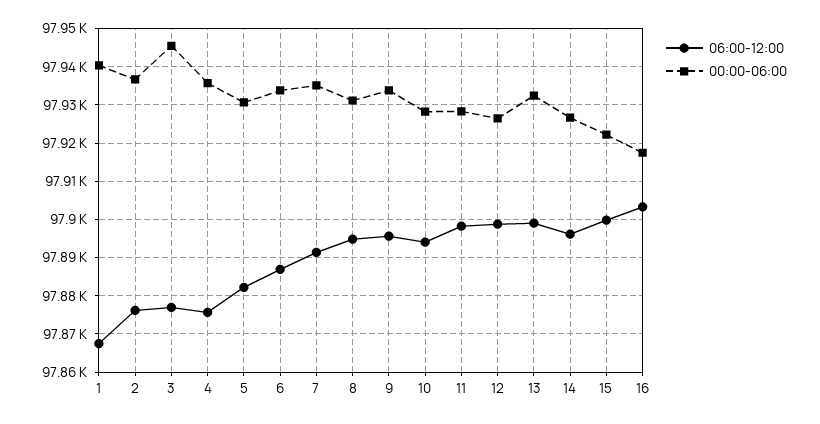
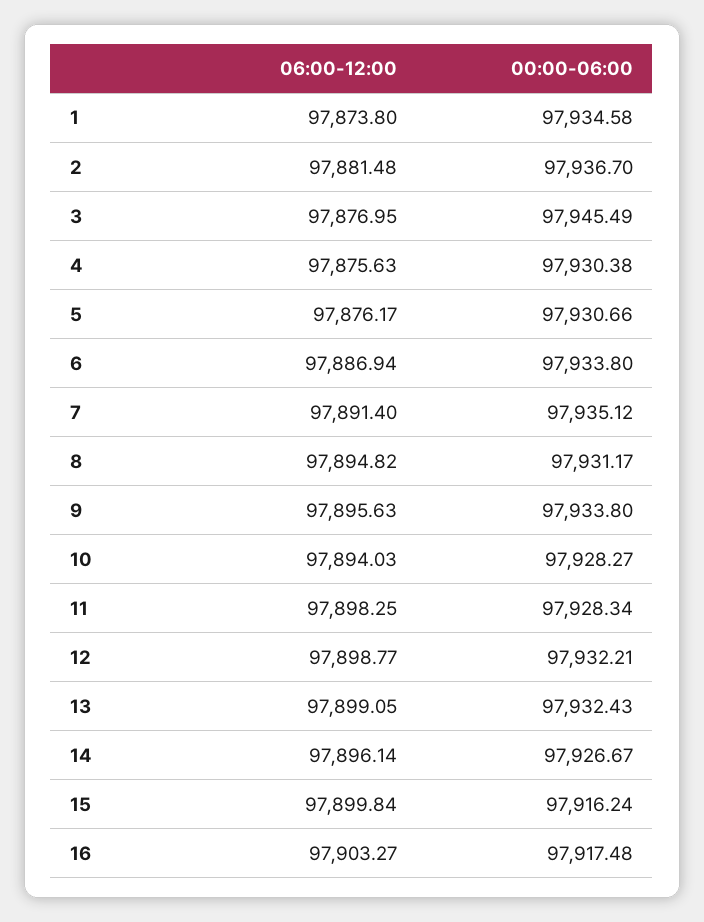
  {
    "06:00-12:00": {
-     "1": 97868,
+     "1": 97873.8,
-     "2": 97876,
+     "2": 97881.48,
      "3": 97876.95,
      "4": 97875.63,
-     "5": 97882,
+     "5": 97876.17,
      "6": 97886.94,
      "7": 97891.4,
      "8": 97894.82,
      "9": 97895.63,
      "10": 97894.03,
      "11": 97898.25,
      "12": 97898.77,
      "13": 97899.05,
      "14": 97896.14,
      "15": 97899.84,
      "16": 97903.27
    },
    "00:00-06:00": {
-     "1": 97940,
+     "1": 97934.58,
      "2": 97936.7,
      "3": 97945.49,
-     "4": 97936,
+     "4": 97930.38,
      "5": 97930.66,
      "6": 97933.8,
      "7": 97935.12,
      "8": 97931.17,
      "9": 97933.8,
      "10": 97928.27,
      "11": 97928.34,
-     "12": 97926,
+     "12": 97932.21,
      "13": 97932.43,
      "14": 97926.67,
-     "15": 97922,
+     "15": 97916.24,
      "16": 97917.48
    }
  }

